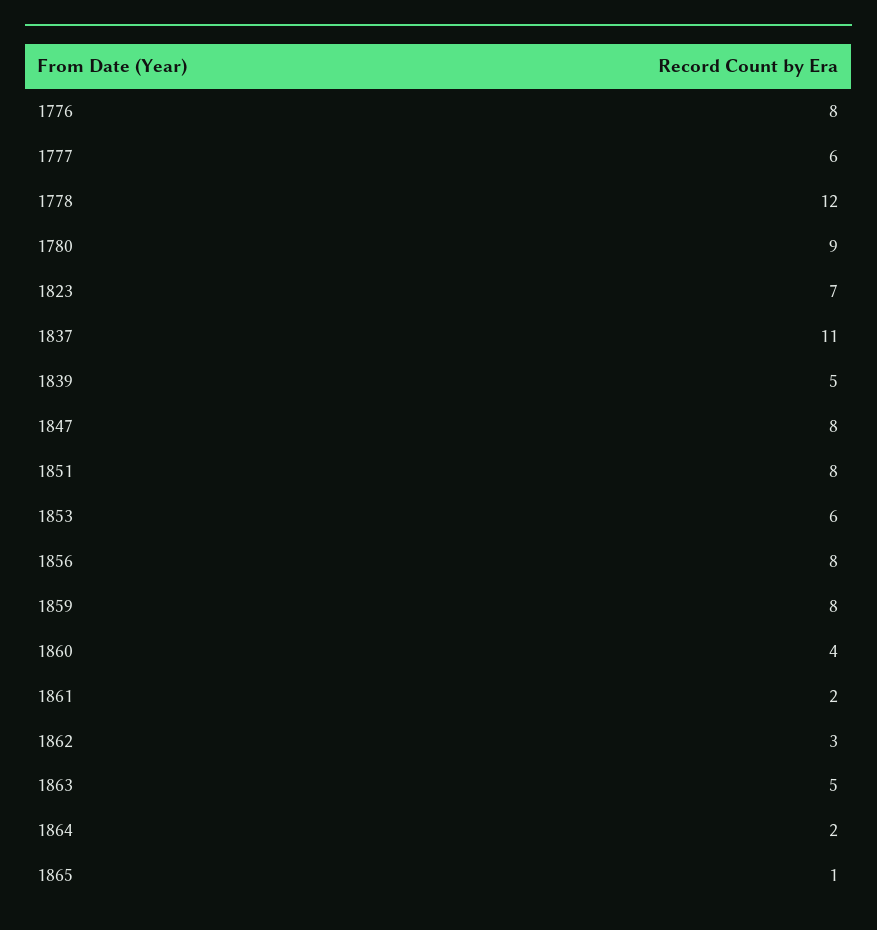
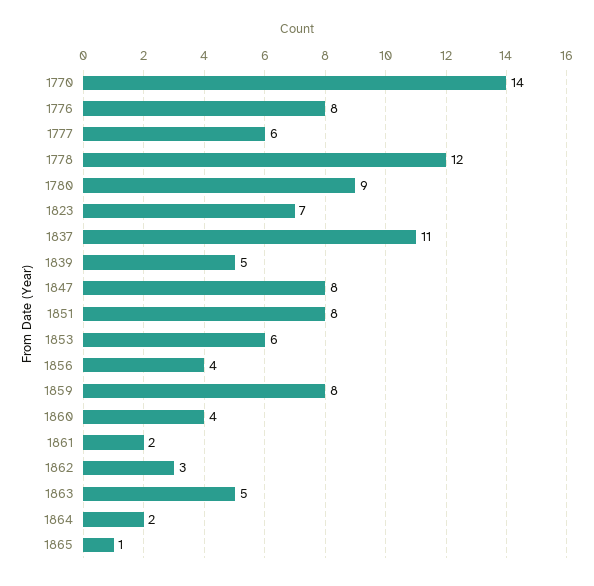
  {
    "1776": 8,
    "1777": 6,
    "1778": 12,
    "1780": 9,
    "1823": 7,
    "1837": 11,
    "1839": 5,
    "1847": 8,
    "1851": 8,
    "1853": 6,
-   "1856": 8,
+   "1856": 4,
    "1859": 8,
    "1860": 4,
    "1861": 2,
    "1862": 3,
    "1863": 5,
    "1864": 2,
-   "1865": 1
+   "1865": 1,
+   "1770": 14
  }

